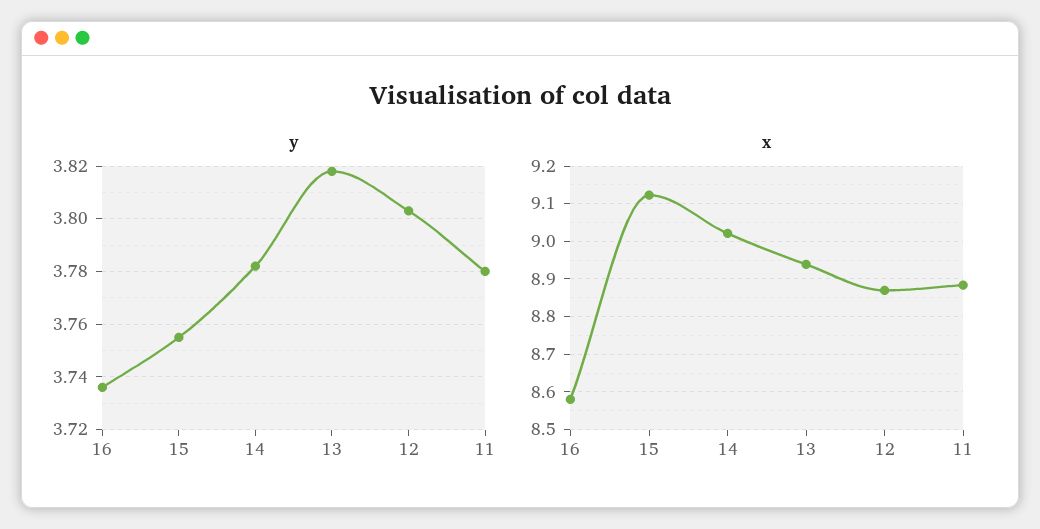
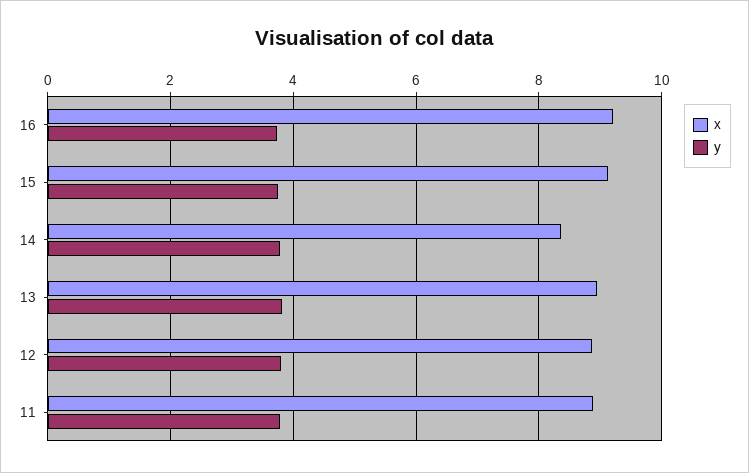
  {
    "y": {
      "16": 3.735,
      "15": 3.755,
      "14": 3.78,
      "13": 3.82,
      "12": 3.805,
      "11": 3.78
    },
    "x": {
-     "16": 8.58,
+     "16": 9.2,
      "15": 9.12,
-     "14": 9.02,
+     "14": 8.4,
      "13": 8.94,
      "12": 8.88,
      "11": 8.88
    }
  }

